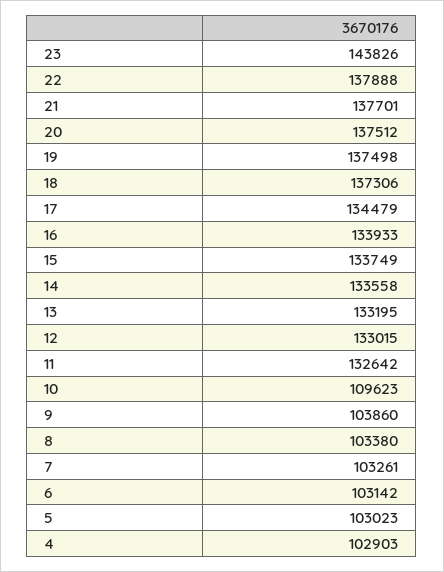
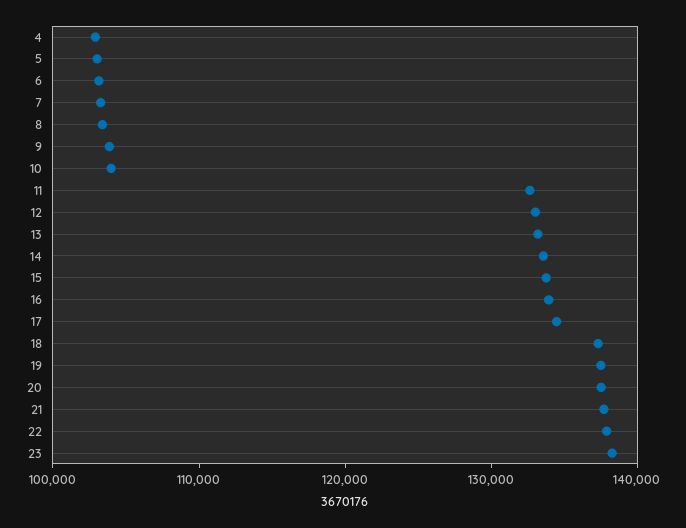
  {
-   "23": 143826,
+   "23": 138000,
    "22": 137888,
    "21": 137701,
    "20": 137512,
    "19": 137498,
    "18": 137306,
    "17": 134479,
    "16": 133933,
    "15": 133749,
    "14": 133558,
    "13": 133195,
    "12": 133015,
    "11": 132642,
-   "10": 109623,
+   "10": 104000,
    "9": 103860,
    "8": 103380,
    "7": 103261,
    "6": 103142,
    "5": 103023,
    "4": 102903
  }

